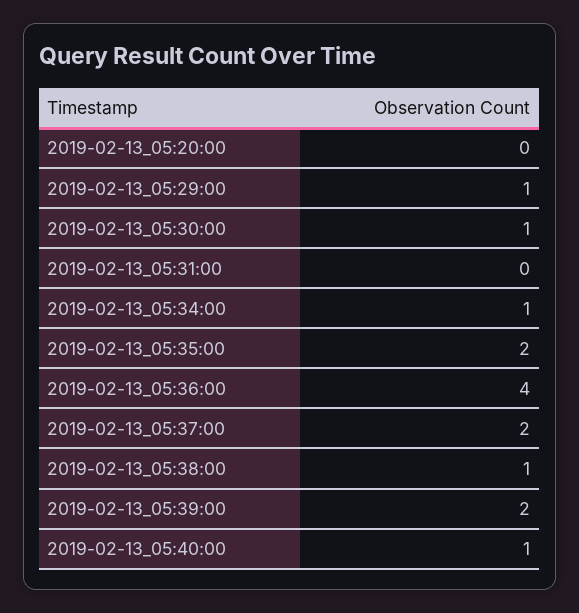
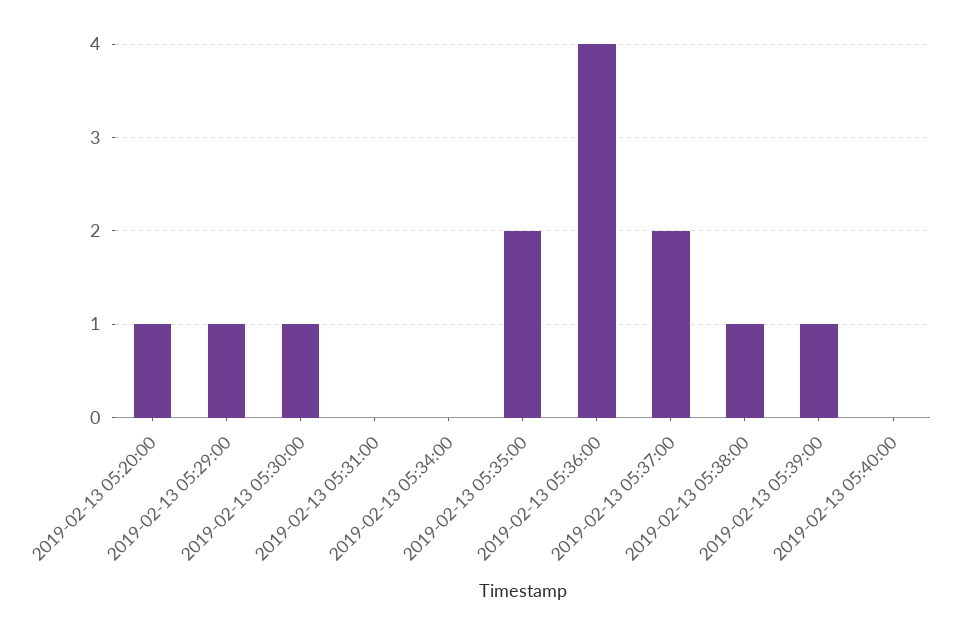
  {
-   "2019-02-13_05:20:00": 0,
+   "2019-02-13_05:20:00": 1,
    "2019-02-13_05:29:00": 1,
    "2019-02-13_05:30:00": 1,
    "2019-02-13_05:31:00": 0,
-   "2019-02-13_05:34:00": 1,
+   "2019-02-13_05:34:00": 0,
    "2019-02-13_05:35:00": 2,
    "2019-02-13_05:36:00": 4,
    "2019-02-13_05:37:00": 2,
    "2019-02-13_05:38:00": 1,
-   "2019-02-13_05:39:00": 2,
+   "2019-02-13_05:39:00": 1,
-   "2019-02-13_05:40:00": 1
+   "2019-02-13_05:40:00": 0
  }

